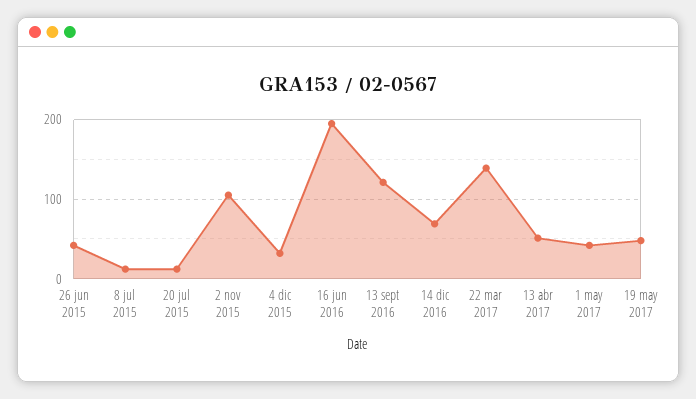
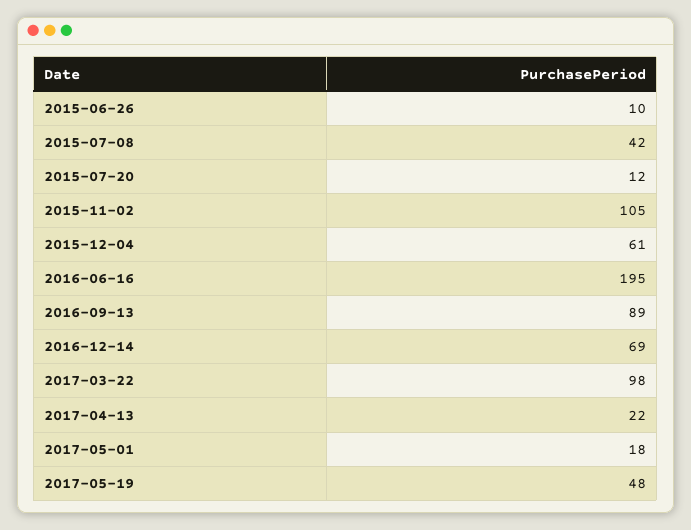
  {
-   "26 jun 2015": 40,
+   "26 jun 2015": 10,
-   "8 jul 2015": 10,
+   "8 jul 2015": 42,
    "20 jul 2015": 12,
    "2 nov 2015": 105,
-   "4 dic 2015": 30,
+   "4 dic 2015": 61,
    "16 jun 2016": 195,
-   "13 sept 2016": 120,
+   "13 sept 2016": 89,
    "14 dic 2016": 69,
-   "22 mar 2017": 140,
+   "22 mar 2017": 98,
-   "13 abr 2017": 50,
+   "13 abr 2017": 22,
-   "1 may 2017": 40,
+   "1 may 2017": 18,
    "19 may 2017": 48
  }

